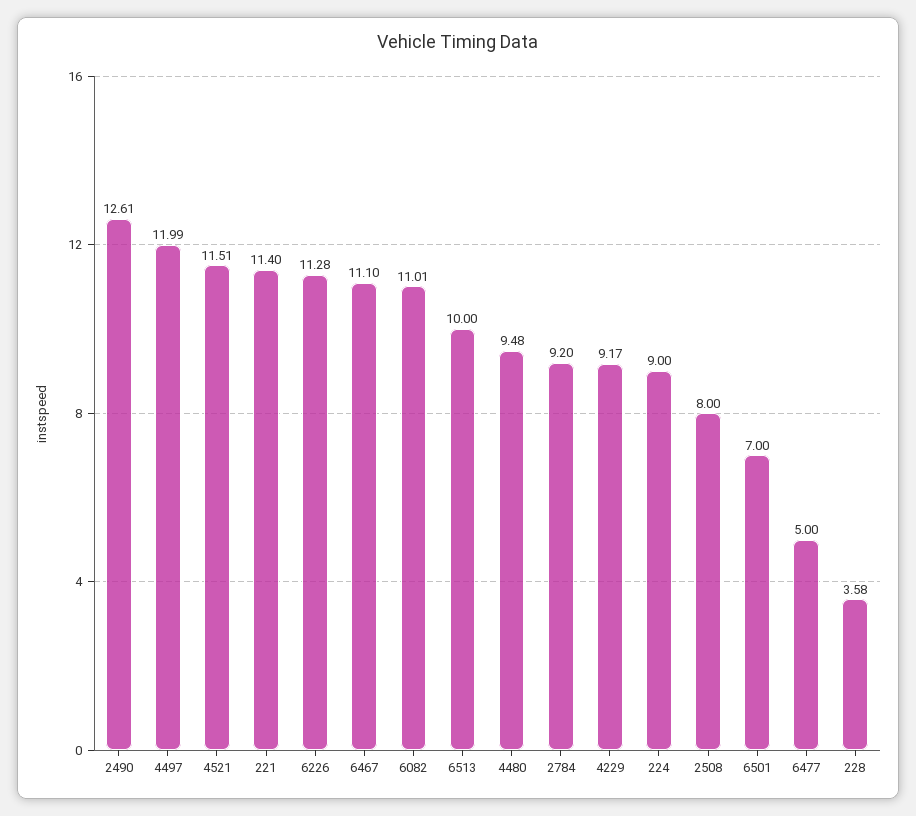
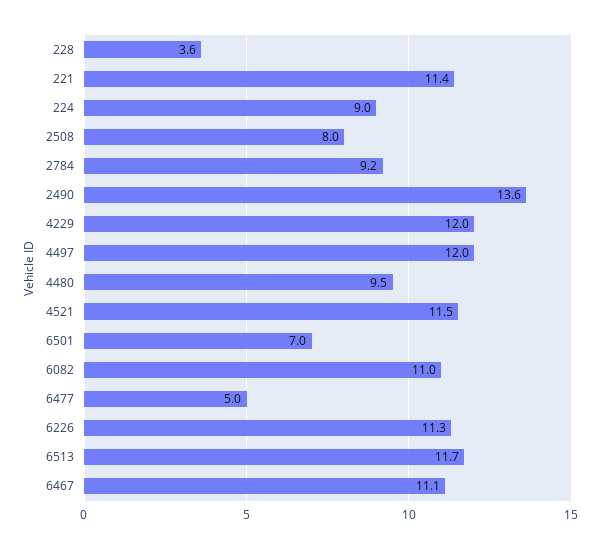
  {
-   "2490": 12.61,
+   "2490": 13.6,
    "4497": 11.99,
    "4521": 11.51,
    "221": 11.4,
    "6226": 11.28,
    "6467": 11.1,
    "6082": 11.01,
-   "6513": 10,
+   "6513": 11.7,
    "4480": 9.48,
    "2784": 9.2,
-   "4229": 9.17,
+   "4229": 12,
    "224": 9,
    "2508": 8,
    "6501": 7,
    "6477": 5,
    "228": 3.58
  }

